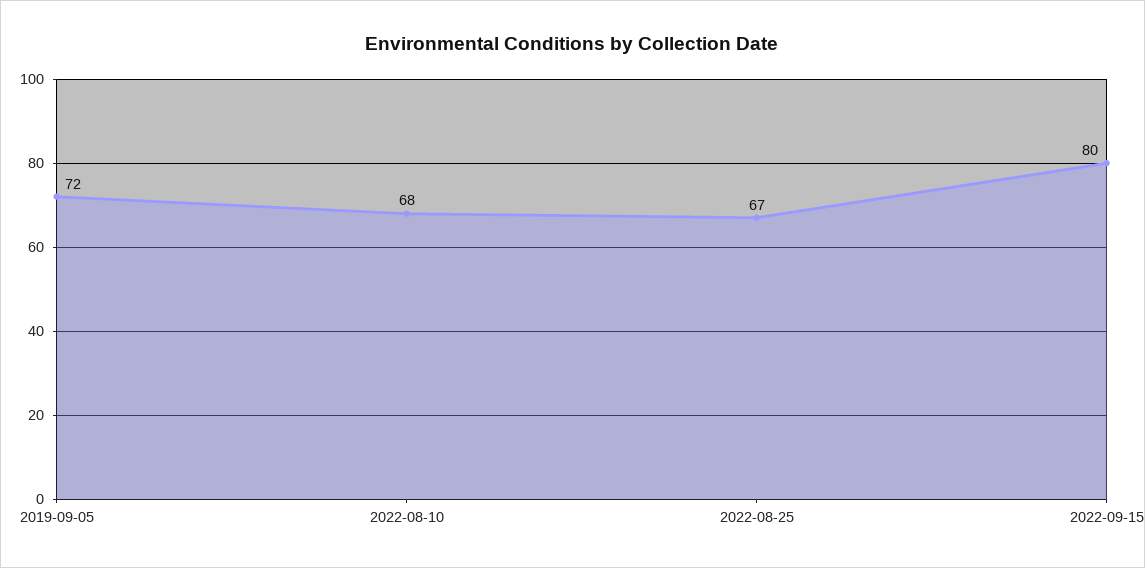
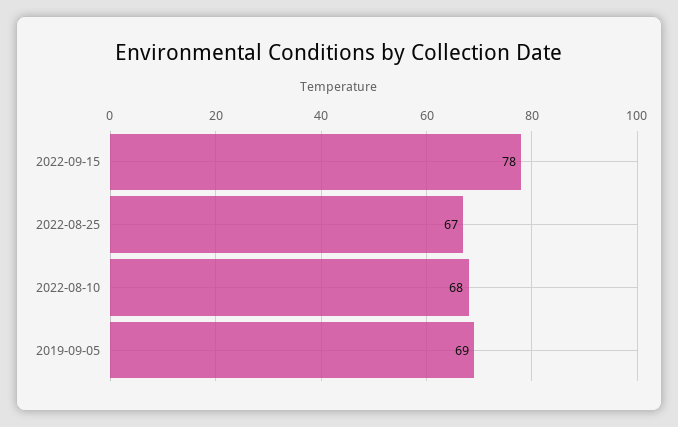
  {
-   "2019-09-05": 72,
+   "2019-09-05": 69,
    "2022-08-10": 68,
    "2022-08-25": 67,
-   "2022-09-15": 80
+   "2022-09-15": 78
  }

